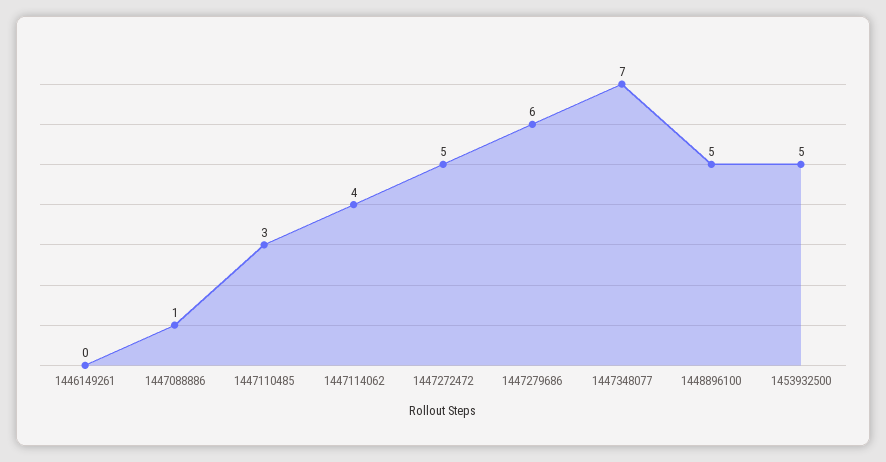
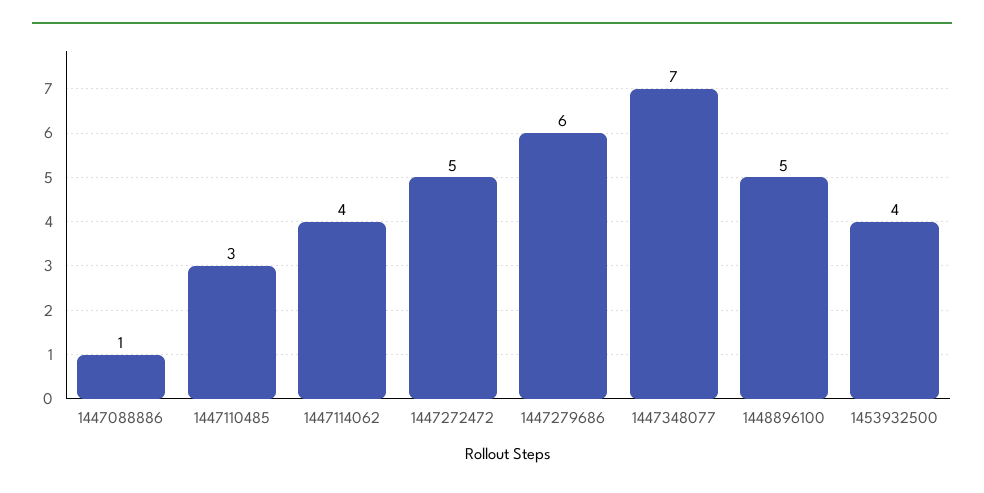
  {
-   "1446149261": 0,
    "1447088886": 1,
    "1447110485": 3,
    "1447114062": 4,
    "1447272472": 5,
    "1447279686": 6,
    "1447348077": 7,
    "1448896100": 5,
-   "1453932500": 5
+   "1453932500": 4
  }

